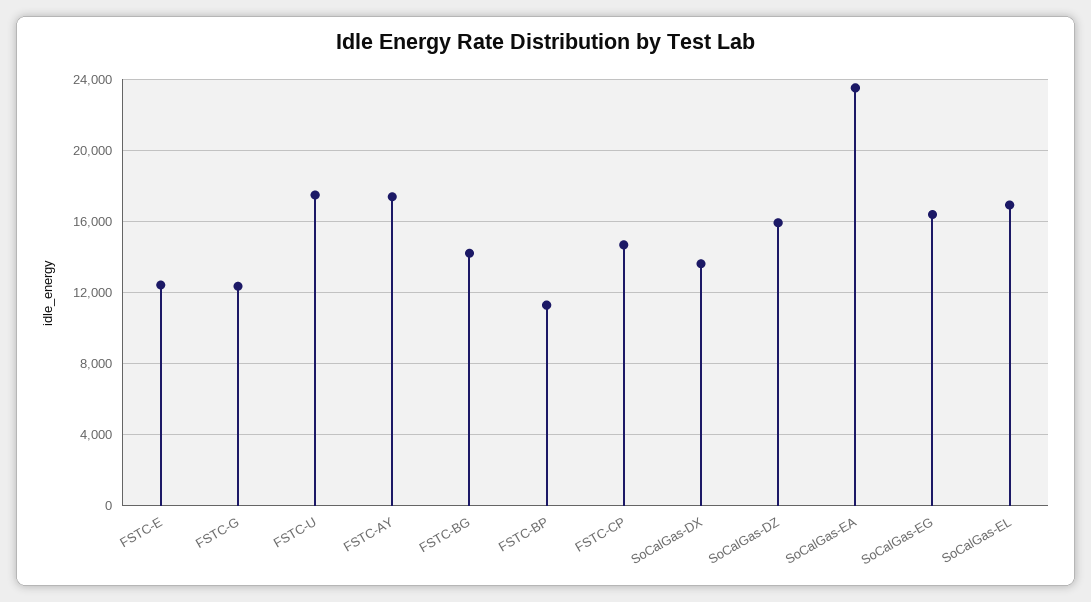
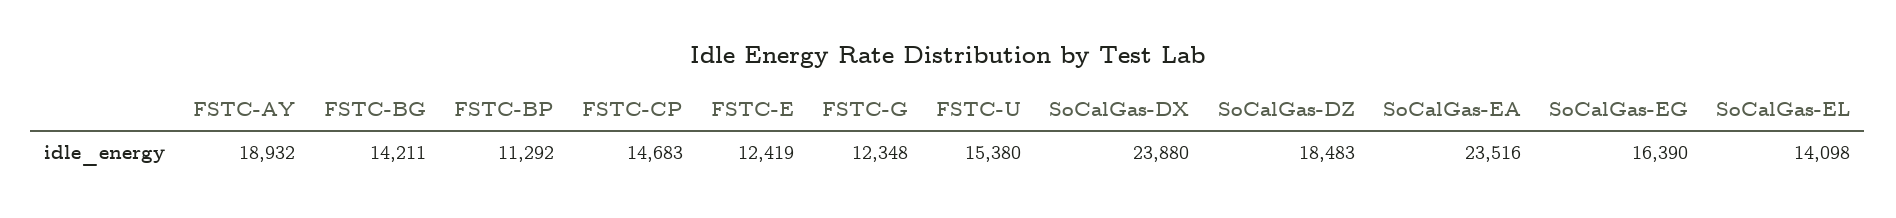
  {
    "FSTC-E": 12419,
    "FSTC-G": 12348,
-   "FSTC-U": 17500,
+   "FSTC-U": 15380,
-   "FSTC-AY": 17500,
+   "FSTC-AY": 18932,
    "FSTC-BG": 14211,
    "FSTC-BP": 11292,
    "FSTC-CP": 14683,
-   "SoCalGas-DX": 13500,
+   "SoCalGas-DX": 23880,
-   "SoCalGas-DZ": 16000,
+   "SoCalGas-DZ": 18483,
    "SoCalGas-EA": 23516,
    "SoCalGas-EG": 16390,
-   "SoCalGas-EL": 17000
+   "SoCalGas-EL": 14098
  }

